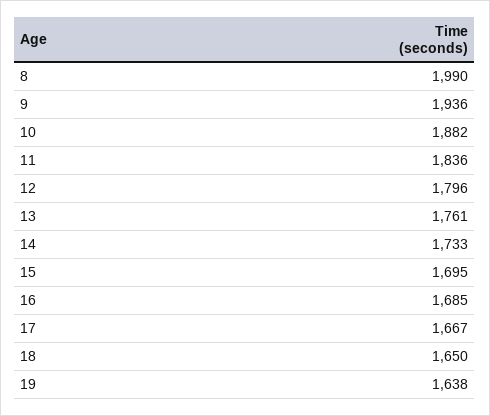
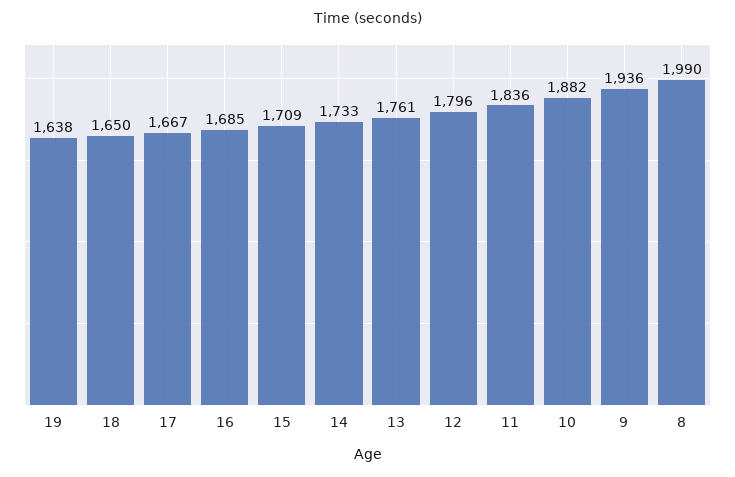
  {
    "8": 1990,
    "9": 1936,
    "10": 1882,
    "11": 1836,
    "12": 1796,
    "13": 1761,
    "14": 1733,
-   "15": 1695,
+   "15": 1709,
    "16": 1685,
    "17": 1667,
    "18": 1650,
    "19": 1638
  }

